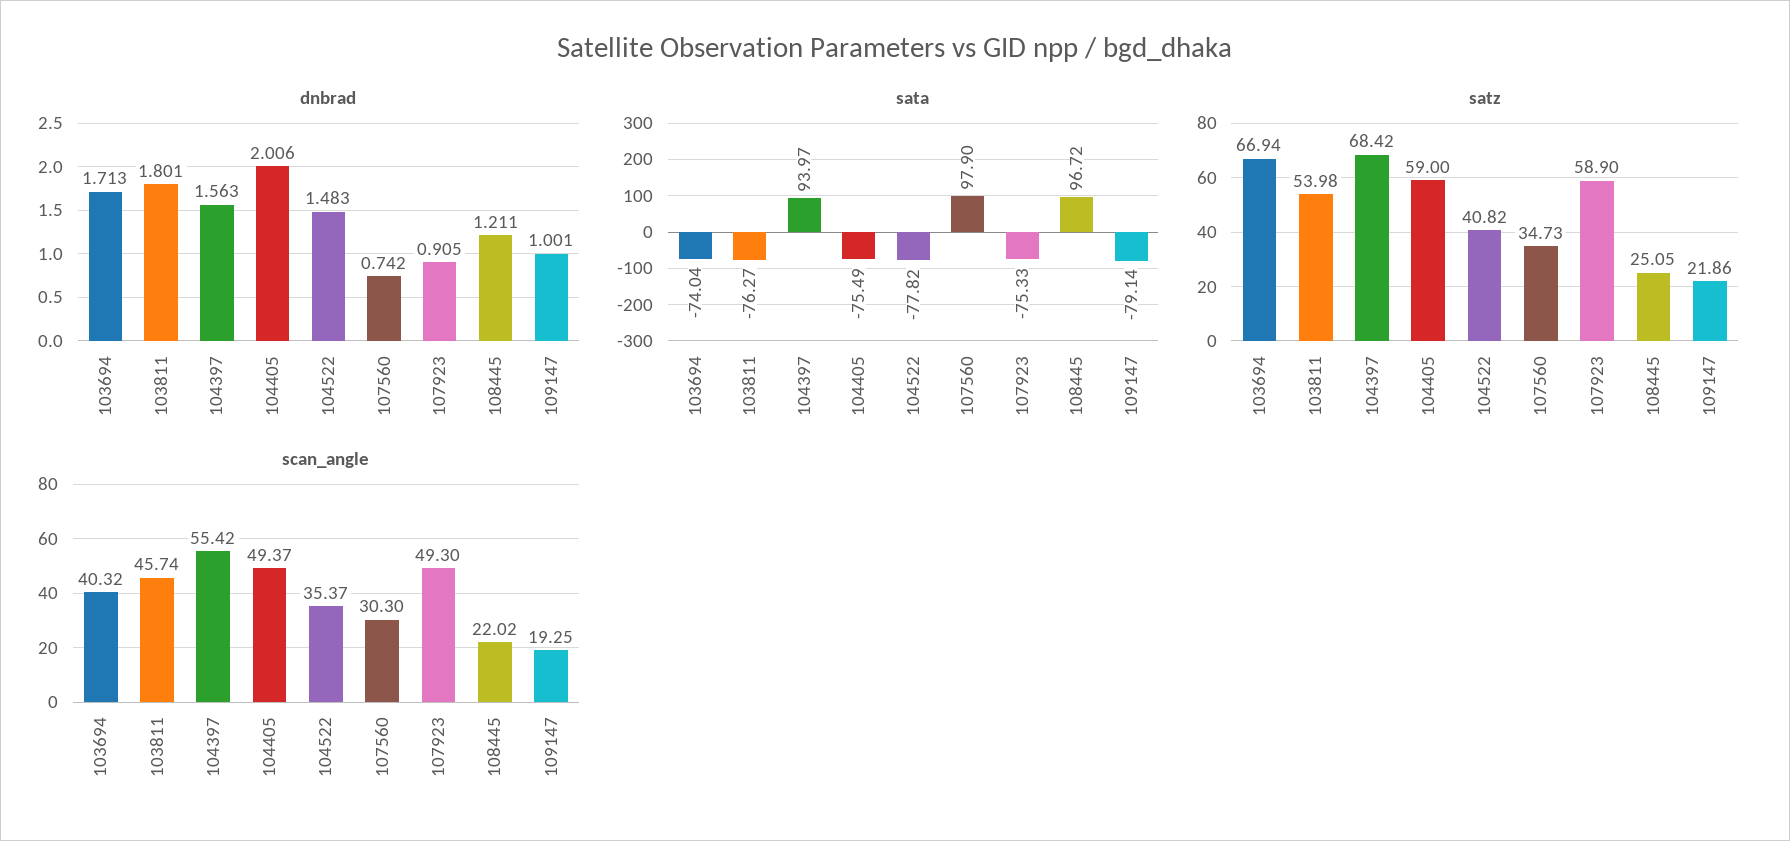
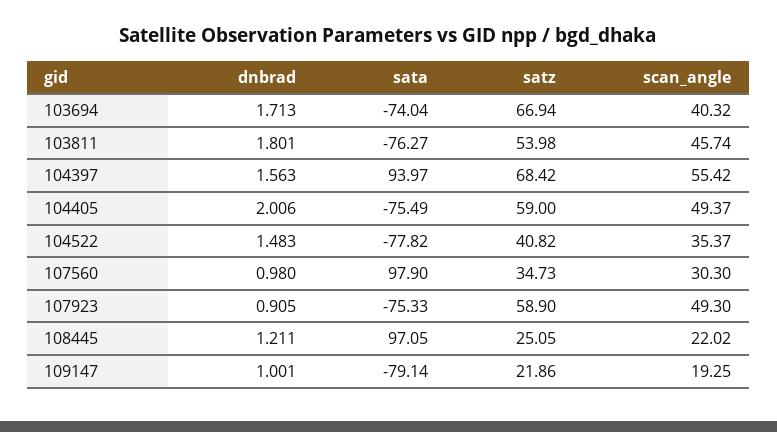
  {
    "dnbrad": {
      "103694": 1.713,
      "103811": 1.801,
      "104397": 1.563,
      "104405": 2.006,
      "104522": 1.483,
-     "107560": 0.742,
+     "107560": 0.98,
      "107923": 0.905,
      "108445": 1.211,
      "109147": 1.001
    },
    "sata": {
      "103694": -74.04,
      "103811": -76.27,
      "104397": 93.97,
      "104405": -75.49,
      "104522": -77.82,
      "107560": 97.9,
      "107923": -75.33,
-     "108445": 96.72,
+     "108445": 97.05,
      "109147": -79.14
    },
    "satz": {
      "103694": 66.94,
      "103811": 53.98,
      "104397": 68.42,
      "104405": 59,
      "104522": 40.82,
      "107560": 34.73,
      "107923": 58.9,
      "108445": 25.05,
      "109147": 21.86
    },
    "scan_angle": {
      "103694": 40.32,
      "103811": 45.74,
      "104397": 55.42,
      "104405": 49.37,
      "104522": 35.37,
      "107560": 30.3,
      "107923": 49.3,
      "108445": 22.02,
      "109147": 19.25
    }
  }

